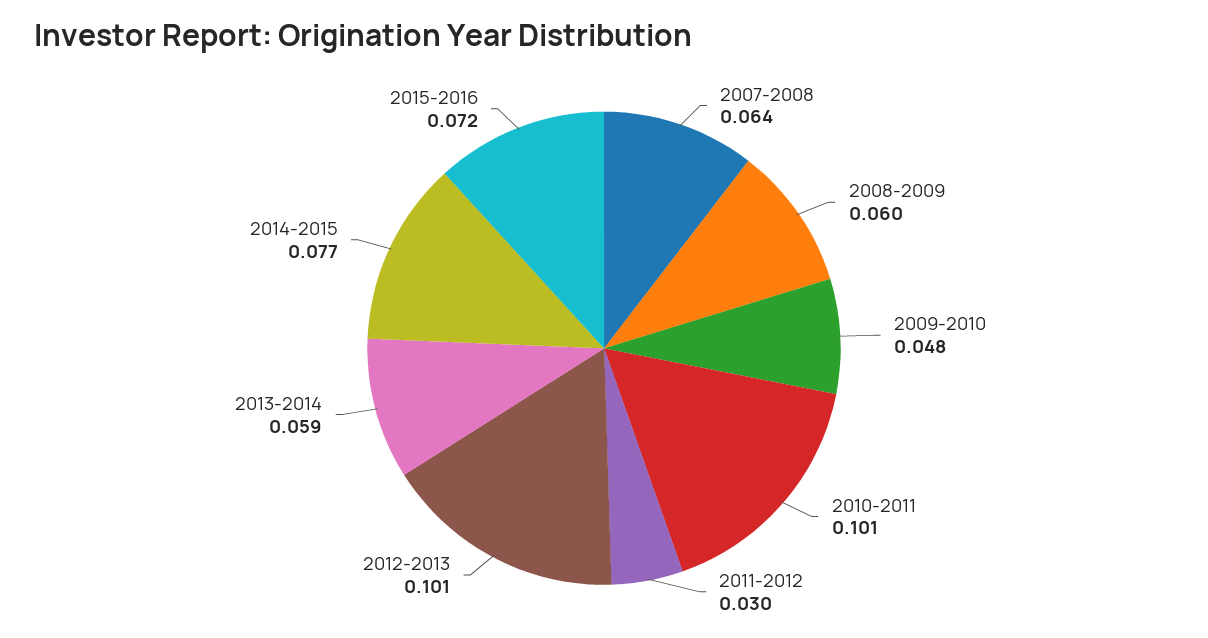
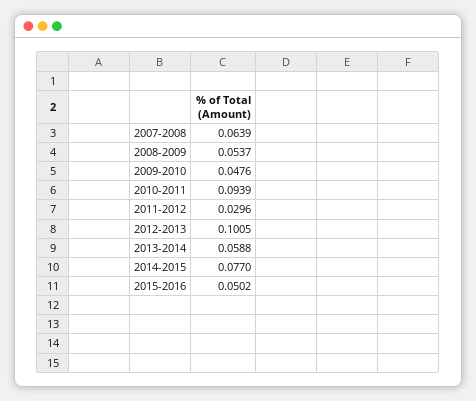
  {
    "2007-2008": 0.0639,
-   "2008-2009": 0.06,
+   "2008-2009": 0.0537,
    "2009-2010": 0.0476,
-   "2010-2011": 0.101,
+   "2010-2011": 0.0939,
    "2011-2012": 0.0296,
    "2012-2013": 0.1005,
    "2013-2014": 0.0588,
    "2014-2015": 0.077,
-   "2015-2016": 0.072
+   "2015-2016": 0.0502
  }

